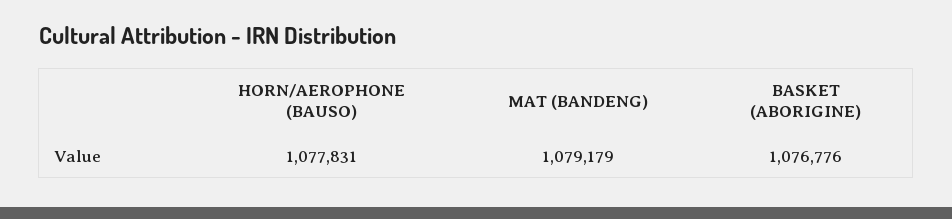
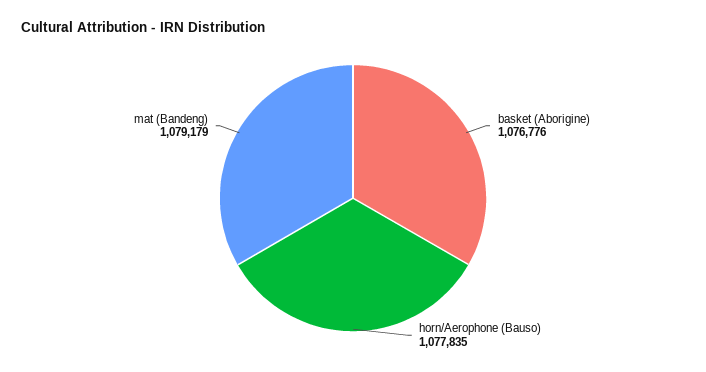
  {
-   "HORN/AEROPHONE (BAUSO)": 1077831,
+   "HORN/AEROPHONE (BAUSO)": 1077835,
    "MAT (BANDENG)": 1079179,
    "BASKET (ABORIGINE)": 1076776
  }

